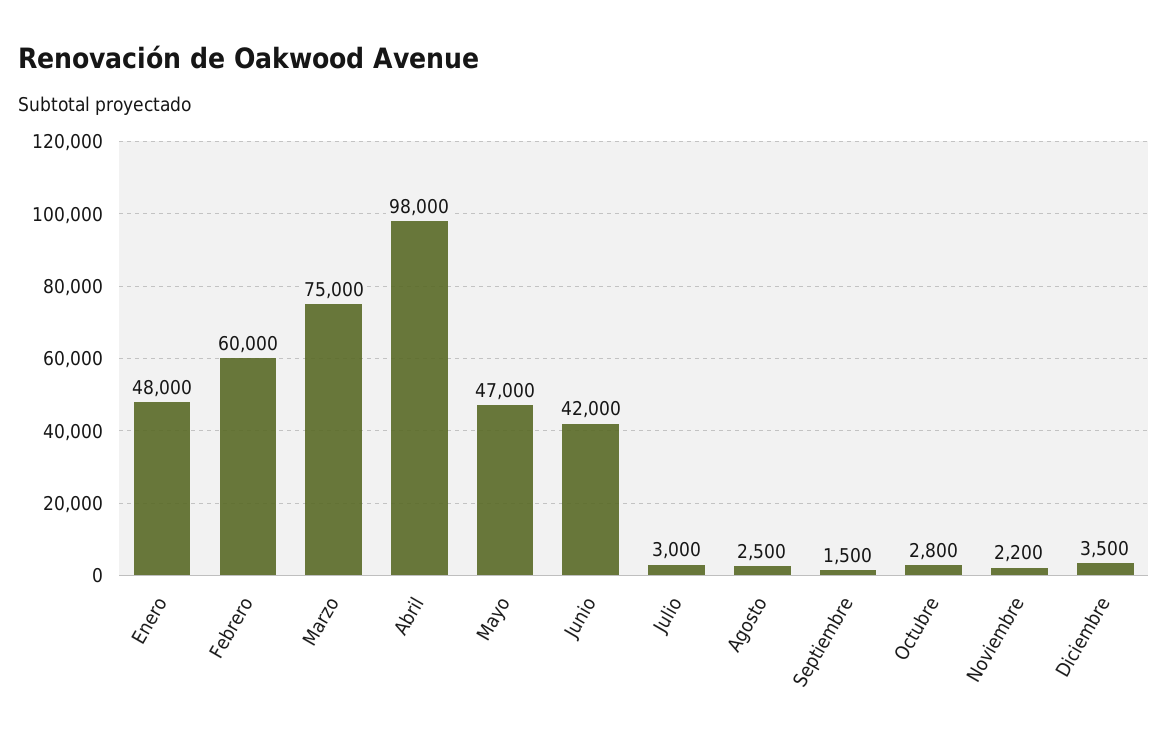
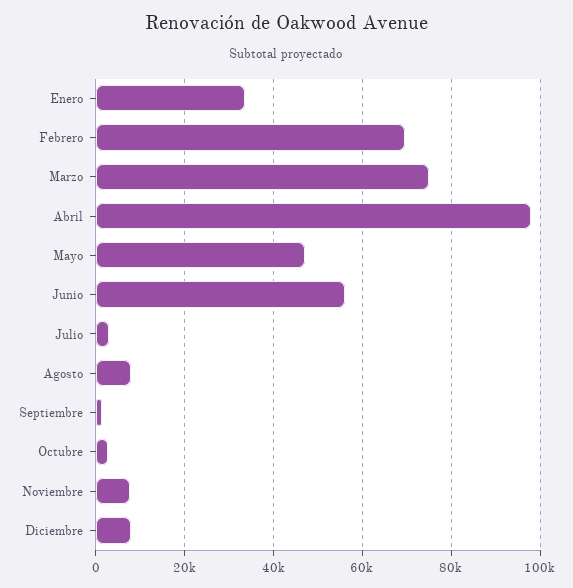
  {
-   "Enero": 48000,
+   "Enero": 34000,
-   "Febrero": 60000,
+   "Febrero": 70000,
    "Marzo": 75000,
    "Abril": 98000,
    "Mayo": 47000,
-   "Junio": 42000,
+   "Junio": 56000,
    "Julio": 3000,
-   "Agosto": 2500,
+   "Agosto": 8000,
    "Septiembre": 1500,
    "Octubre": 2800,
-   "Noviembre": 2200,
+   "Noviembre": 8000,
-   "Diciembre": 3500
+   "Diciembre": 8000
  }

